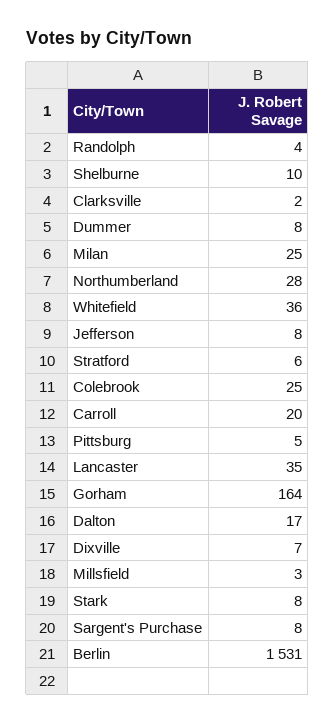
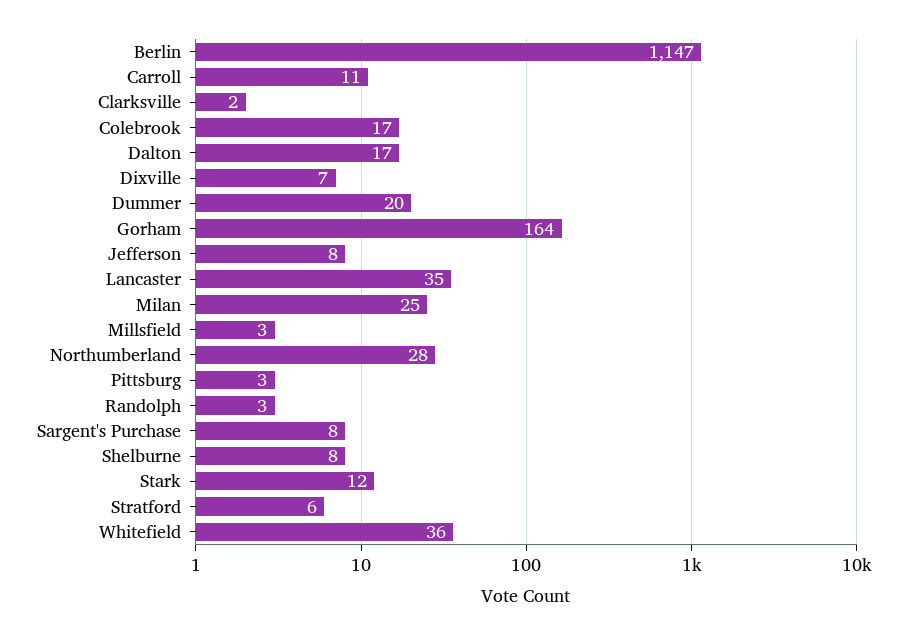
  {
-   "Randolph": 4,
+   "Randolph": 3,
-   "Shelburne": 10,
+   "Shelburne": 8,
    "Clarksville": 2,
-   "Dummer": 8,
+   "Dummer": 20,
    "Milan": 25,
    "Northumberland": 28,
    "Whitefield": 36,
    "Jefferson": 8,
    "Stratford": 6,
-   "Colebrook": 25,
+   "Colebrook": 17,
-   "Carroll": 20,
+   "Carroll": 11,
-   "Pittsburg": 5,
+   "Pittsburg": 3,
    "Lancaster": 35,
    "Gorham": 164,
    "Dalton": 17,
    "Dixville": 7,
    "Millsfield": 3,
-   "Stark": 8,
+   "Stark": 12,
    "Sargent's Purchase": 8,
-   "Berlin": 1531
+   "Berlin": 1147
  }

